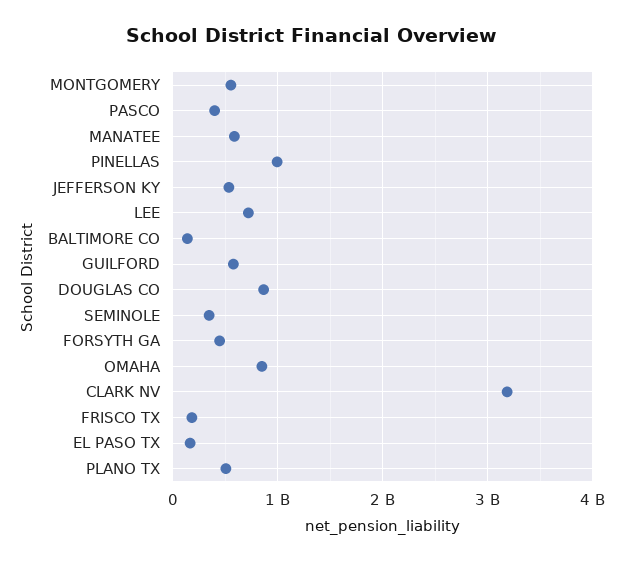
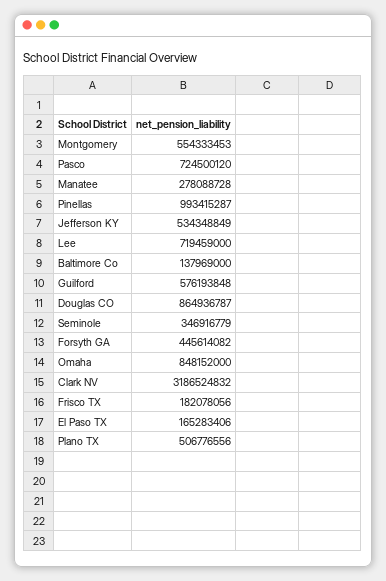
  {
    "MONTGOMERY": 554333453,
-   "PASCO": 400000000,
+   "PASCO": 724500120,
-   "MANATEE": 600000000,
+   "MANATEE": 278088728,
    "PINELLAS": 993415287,
    "JEFFERSON KY": 534348849,
    "LEE": 719459000,
    "BALTIMORE CO": 137969000,
    "GUILFORD": 576193848,
    "DOUGLAS CO": 864936787,
    "SEMINOLE": 346916779,
    "FORSYTH GA": 445614082,
    "OMAHA": 848152000,
    "CLARK NV": 3186524832,
    "FRISCO TX": 182078056,
    "EL PASO TX": 165283406,
    "PLANO TX": 506776556
  }

